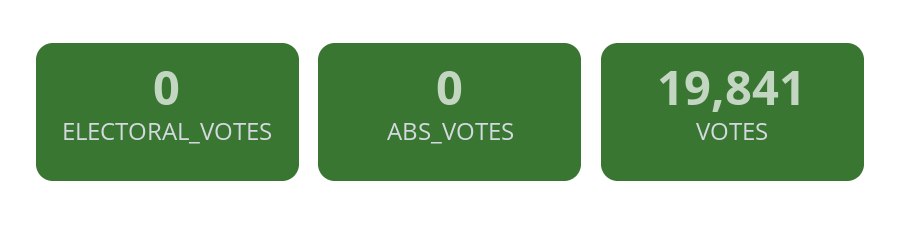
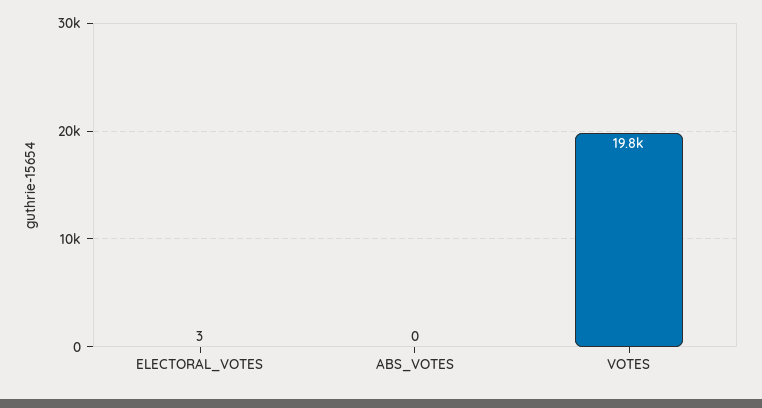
  {
-   "ELECTORAL_VOTES": 0,
+   "ELECTORAL_VOTES": 3,
    "ABS_VOTES": 0,
    "VOTES": 19841
  }

